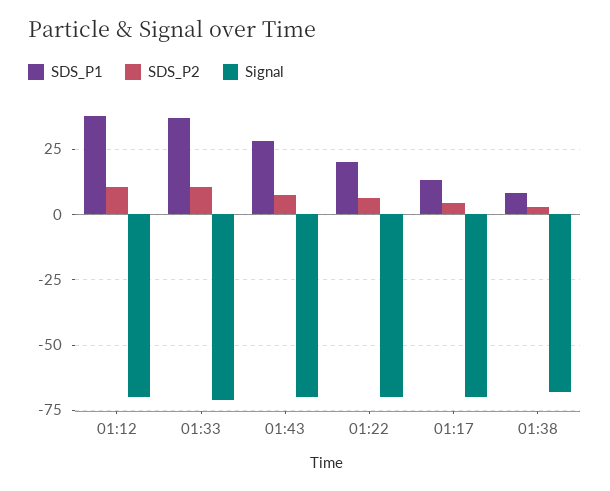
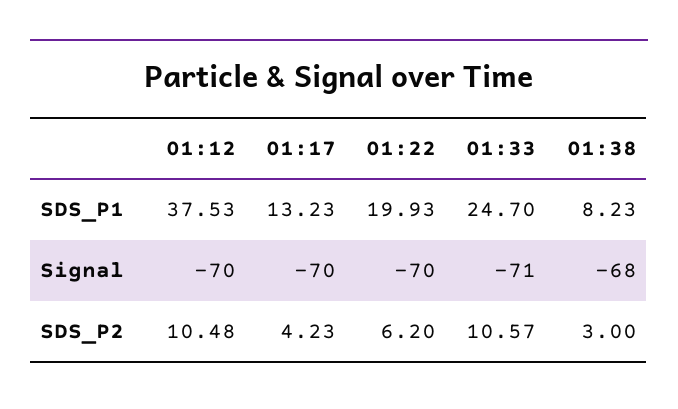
  {
    "SDS_P1": {
      "01:12": 37.53,
-     "01:33": 37.5,
+     "01:33": 24.7,
-     "01:43": 27.5,
      "01:22": 19.93,
      "01:17": 13.23,
      "01:38": 8.23
    },
    "SDS_P2": {
      "01:12": 10.48,
      "01:33": 10.57,
-     "01:43": 7.5,
      "01:22": 6.2,
      "01:17": 4.23,
      "01:38": 3
    },
    "Signal": {
      "01:12": -70,
      "01:33": -71,
-     "01:43": -70,
      "01:22": -70,
      "01:17": -70,
      "01:38": -68
    }
  }

